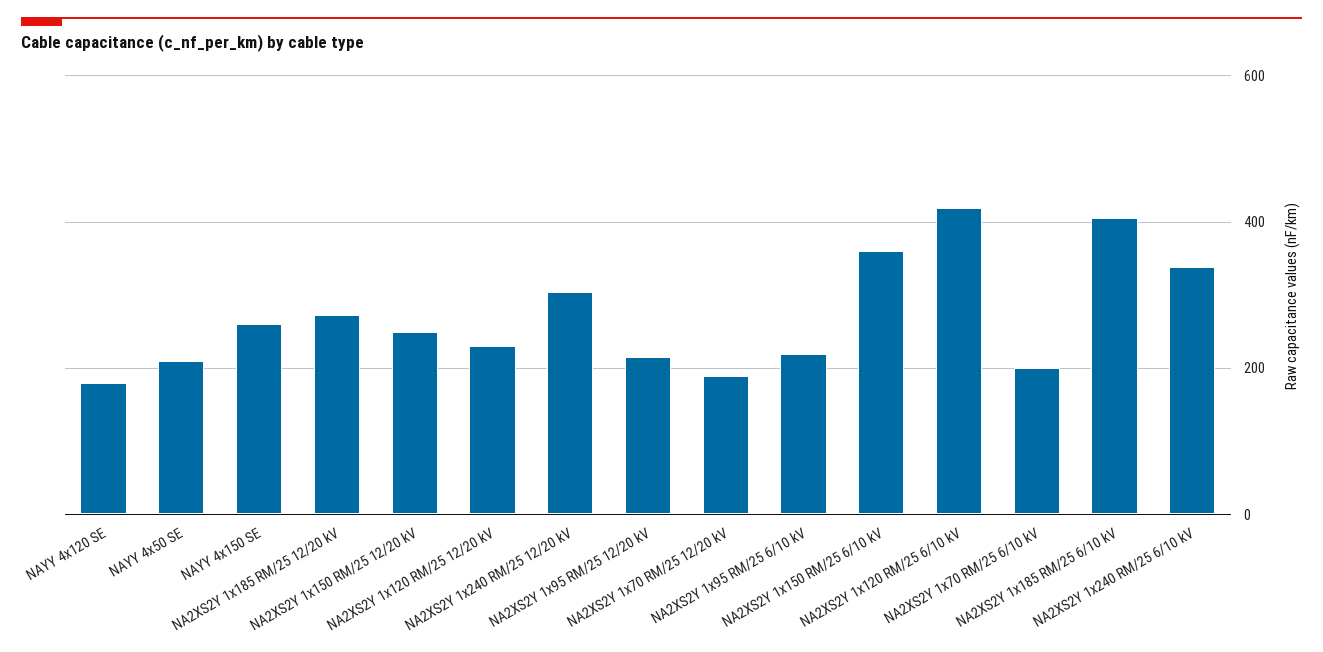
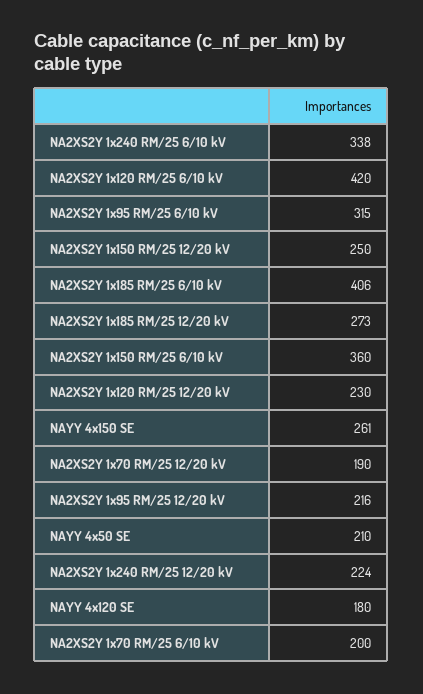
  {
    "NAYY 4x120 SE": 180,
    "NAYY 4x50 SE": 210,
    "NAYY 4x150 SE": 261,
    "NA2XS2Y 1x185 RM/25 12/20 kV": 273,
    "NA2XS2Y 1x150 RM/25 12/20 kV": 250,
    "NA2XS2Y 1x120 RM/25 12/20 kV": 230,
-   "NA2XS2Y 1x240 RM/25 12/20 kV": 300,
+   "NA2XS2Y 1x240 RM/25 12/20 kV": 224,
    "NA2XS2Y 1x95 RM/25 12/20 kV": 216,
    "NA2XS2Y 1x70 RM/25 12/20 kV": 190,
-   "NA2XS2Y 1x95 RM/25 6/10 kV": 220,
+   "NA2XS2Y 1x95 RM/25 6/10 kV": 315,
    "NA2XS2Y 1x150 RM/25 6/10 kV": 360,
    "NA2XS2Y 1x120 RM/25 6/10 kV": 420,
    "NA2XS2Y 1x70 RM/25 6/10 kV": 200,
    "NA2XS2Y 1x185 RM/25 6/10 kV": 406,
    "NA2XS2Y 1x240 RM/25 6/10 kV": 338
  }

